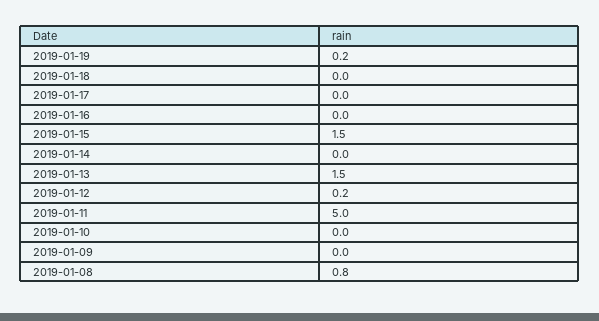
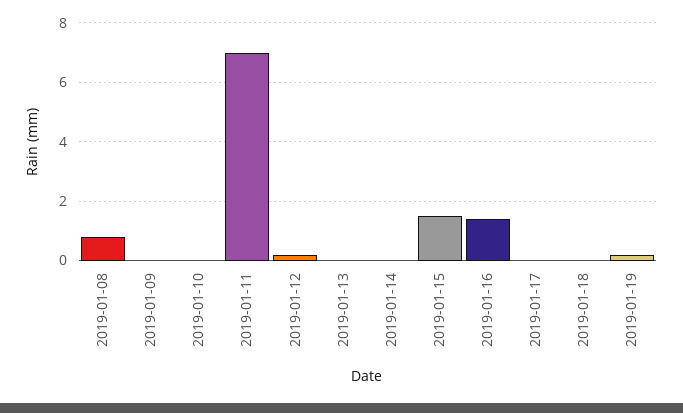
  {
    "2019-01-19": 0.2,
    "2019-01-18": 0,
    "2019-01-17": 0,
-   "2019-01-16": 0,
+   "2019-01-16": 1.5,
    "2019-01-15": 1.5,
    "2019-01-14": 0,
-   "2019-01-13": 1.5,
+   "2019-01-13": 0,
    "2019-01-12": 0.2,
-   "2019-01-11": 5,
+   "2019-01-11": 7,
    "2019-01-10": 0,
    "2019-01-09": 0,
    "2019-01-08": 0.8
  }

